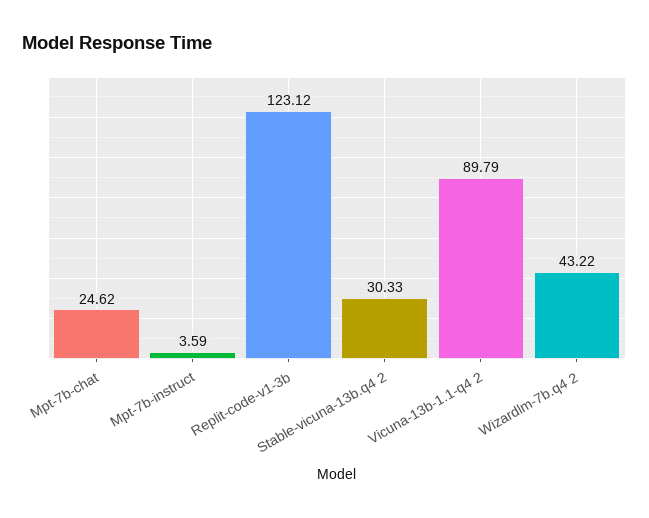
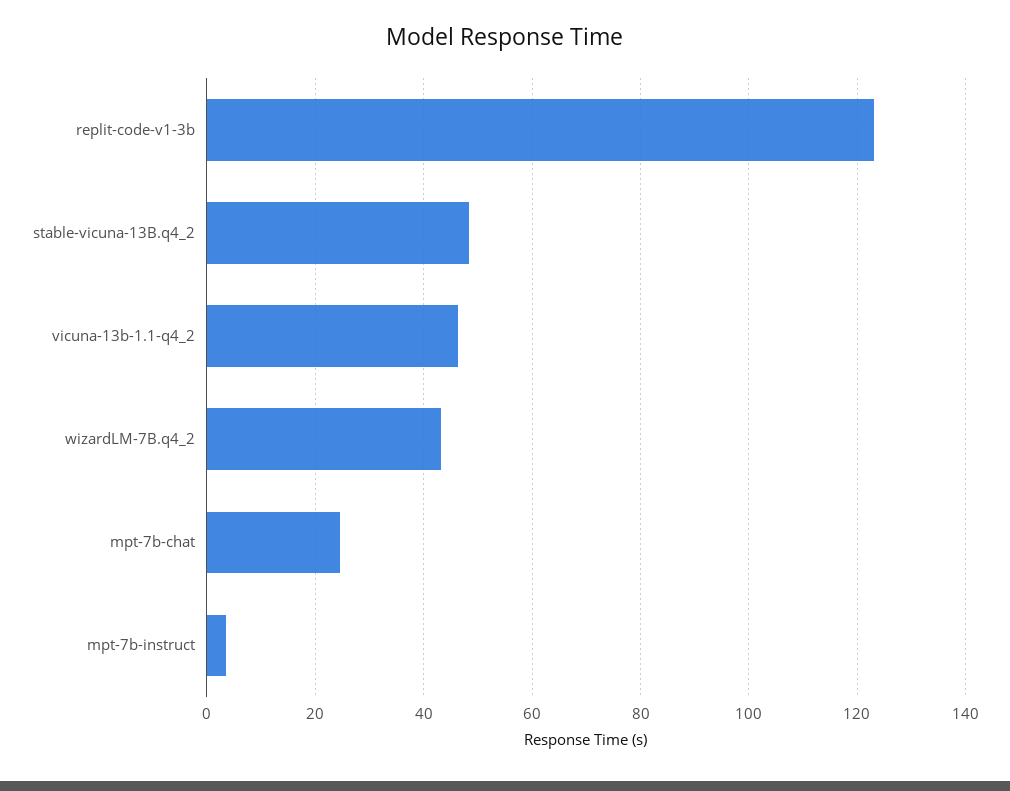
  {
    "Mpt-7b-chat": 24.62,
    "Mpt-7b-instruct": 3.59,
    "Replit-code-v1-3b": 123.12,
-   "Stable-vicuna-13b.q4 2": 30.33,
+   "Stable-vicuna-13b.q4 2": 48,
-   "Vicuna-13b-1.1-q4 2": 89.79,
+   "Vicuna-13b-1.1-q4 2": 46,
    "Wizardlm-7b.q4 2": 43.22
  }

